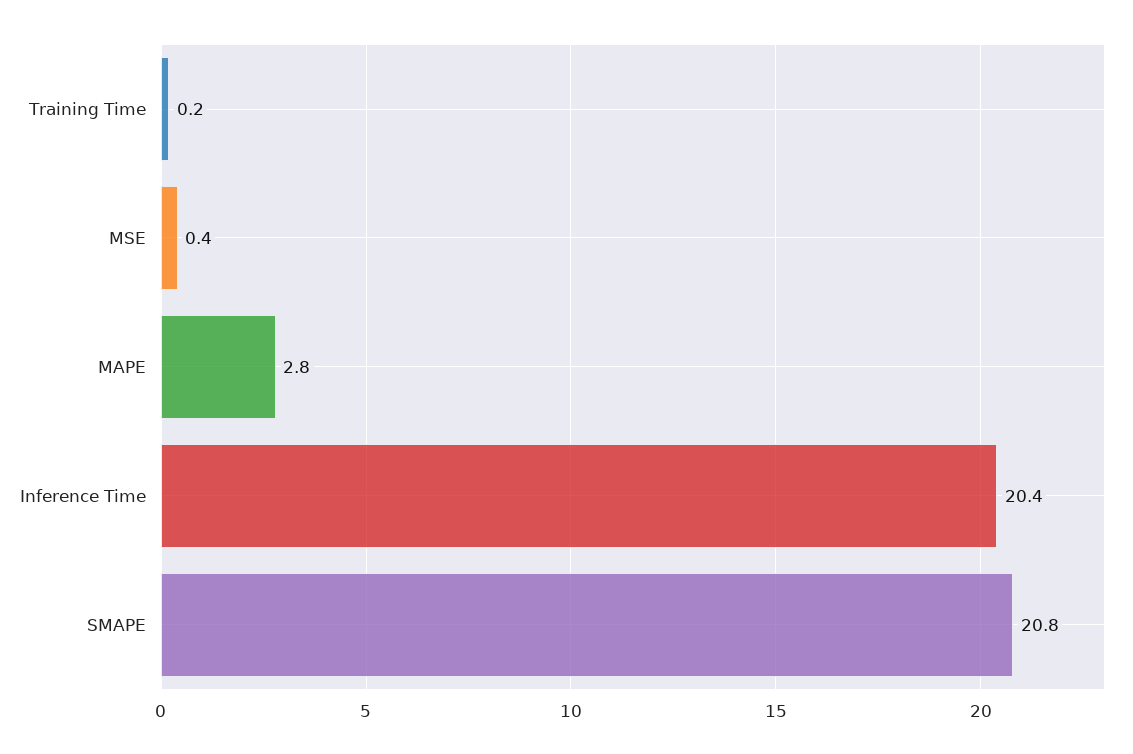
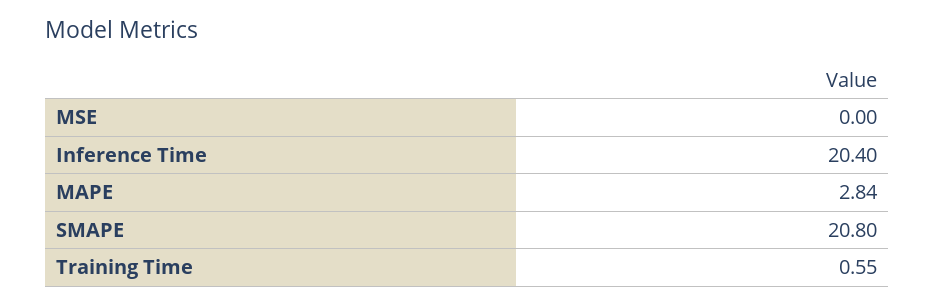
  {
-   "Training Time": 0.2,
+   "Training Time": 0.55,
-   "MSE": 0.4,
+   "MSE": 0,
    "MAPE": 2.84,
    "Inference Time": 20.4,
    "SMAPE": 20.8
  }

